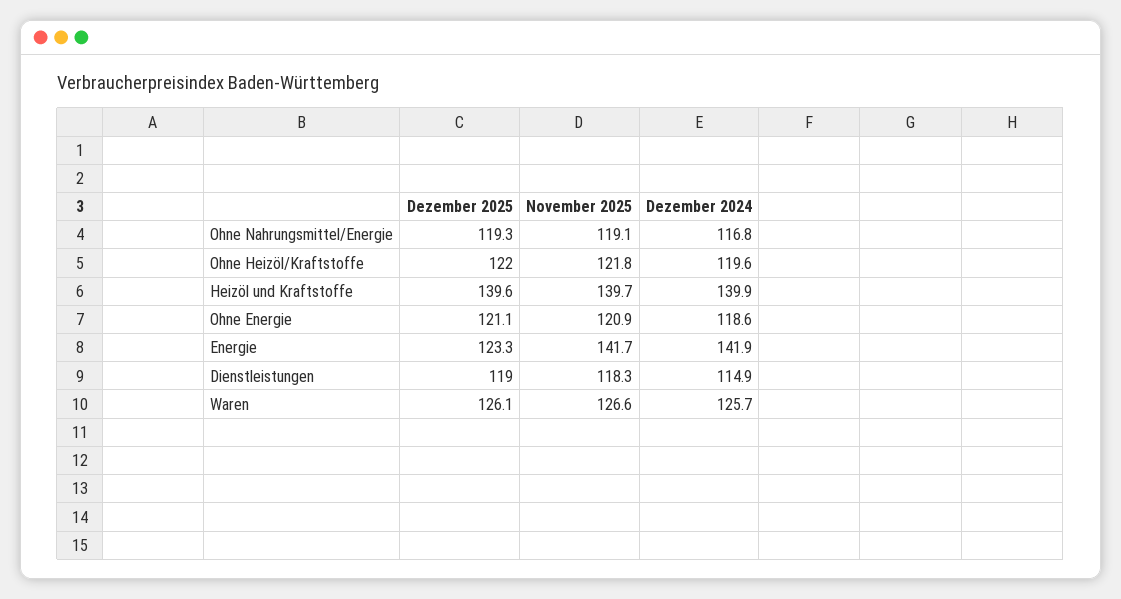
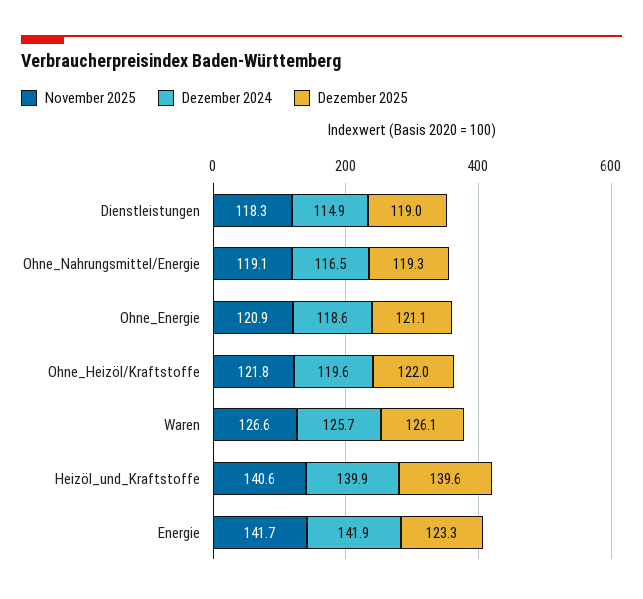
  {
    "Dezember 2025": {
      "Ohne Nahrungsmittel/Energie": 119.3,
      "Ohne Heizöl/Kraftstoffe": 122,
      "Heizöl und Kraftstoffe": 139.6,
      "Ohne Energie": 121.1,
      "Energie": 123.3,
      "Dienstleistungen": 119,
      "Waren": 126.1
    },
    "November 2025": {
      "Ohne Nahrungsmittel/Energie": 119.1,
      "Ohne Heizöl/Kraftstoffe": 121.8,
-     "Heizöl und Kraftstoffe": 139.7,
+     "Heizöl und Kraftstoffe": 140.6,
      "Ohne Energie": 120.9,
      "Energie": 141.7,
      "Dienstleistungen": 118.3,
      "Waren": 126.6
    },
    "Dezember 2024": {
-     "Ohne Nahrungsmittel/Energie": 116.8,
+     "Ohne Nahrungsmittel/Energie": 116.5,
      "Ohne Heizöl/Kraftstoffe": 119.6,
      "Heizöl und Kraftstoffe": 139.9,
      "Ohne Energie": 118.6,
      "Energie": 141.9,
      "Dienstleistungen": 114.9,
      "Waren": 125.7
    }
  }

